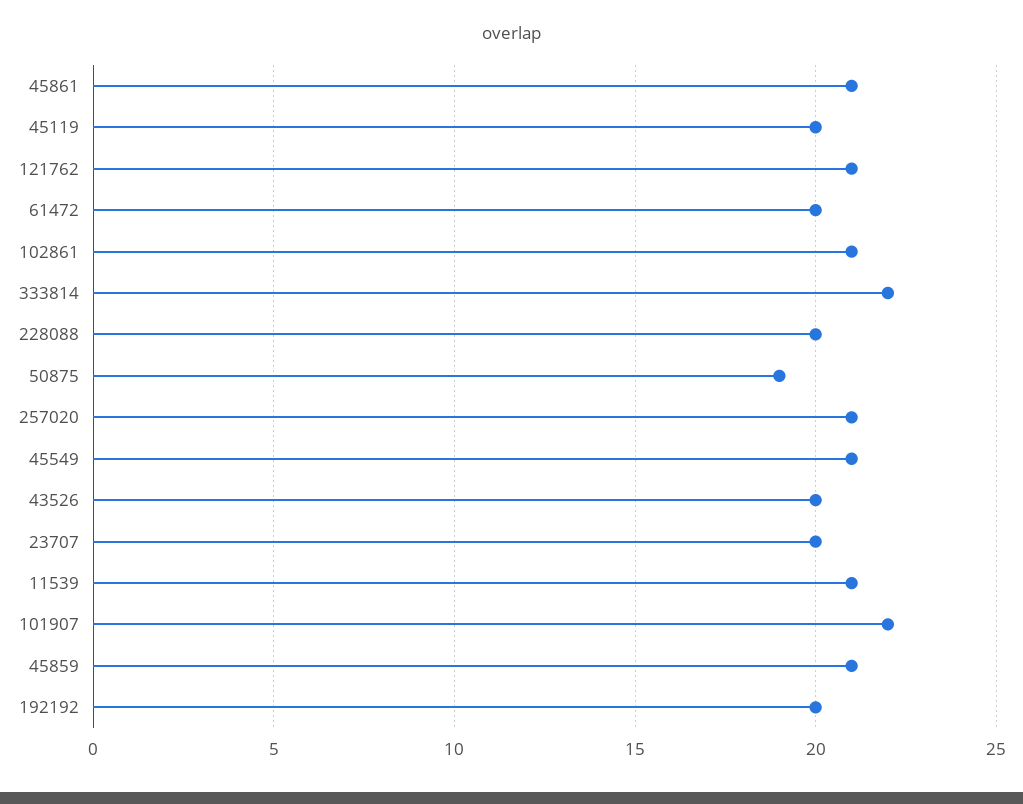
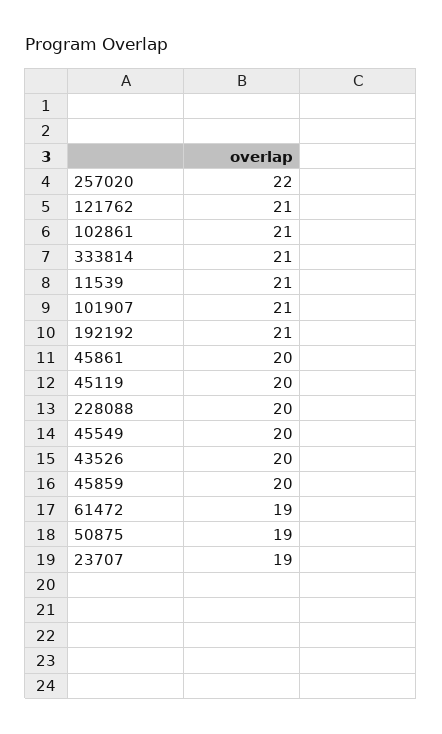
  {
-   "45861": 21,
+   "45861": 20,
    "45119": 20,
    "121762": 21,
-   "61472": 20,
+   "61472": 19,
    "102861": 21,
-   "333814": 22,
+   "333814": 21,
    "228088": 20,
    "50875": 19,
-   "257020": 21,
+   "257020": 22,
-   "45549": 21,
+   "45549": 20,
    "43526": 20,
-   "23707": 20,
+   "23707": 19,
    "11539": 21,
-   "101907": 22,
+   "101907": 21,
-   "45859": 21,
+   "45859": 20,
-   "192192": 20
+   "192192": 21
  }

